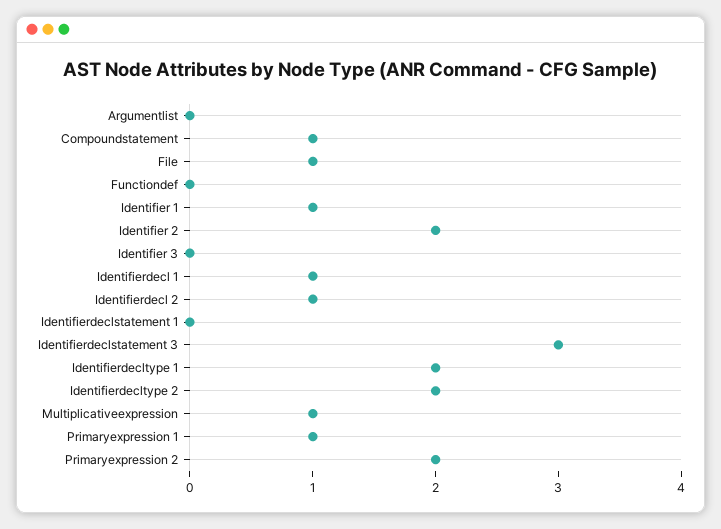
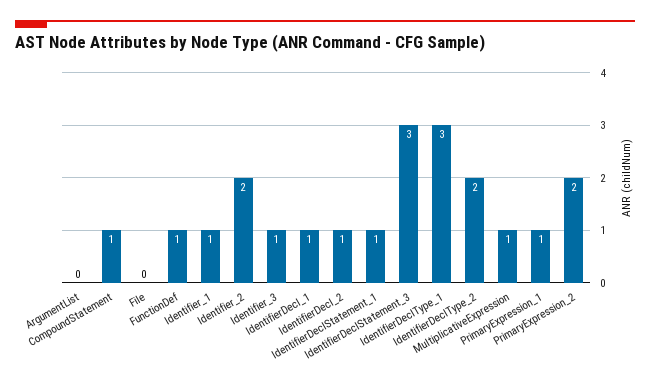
  {
    "Argumentlist": 0,
    "Compoundstatement": 1,
-   "File": 1,
+   "File": 0,
-   "Functiondef": 0,
+   "Functiondef": 1,
    "Identifier 1": 1,
    "Identifier 2": 2,
-   "Identifier 3": 0,
+   "Identifier 3": 1,
    "Identifierdecl 1": 1,
    "Identifierdecl 2": 1,
-   "Identifierdeclstatement 1": 0,
+   "Identifierdeclstatement 1": 1,
    "Identifierdeclstatement 3": 3,
-   "Identifierdecltype 1": 2,
+   "Identifierdecltype 1": 3,
    "Identifierdecltype 2": 2,
    "Multiplicativeexpression": 1,
    "Primaryexpression 1": 1,
    "Primaryexpression 2": 2
  }

